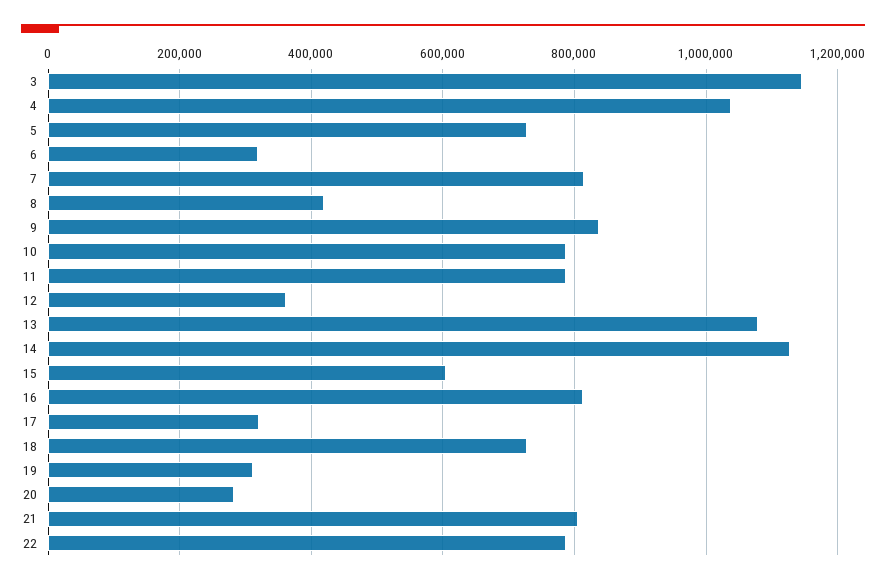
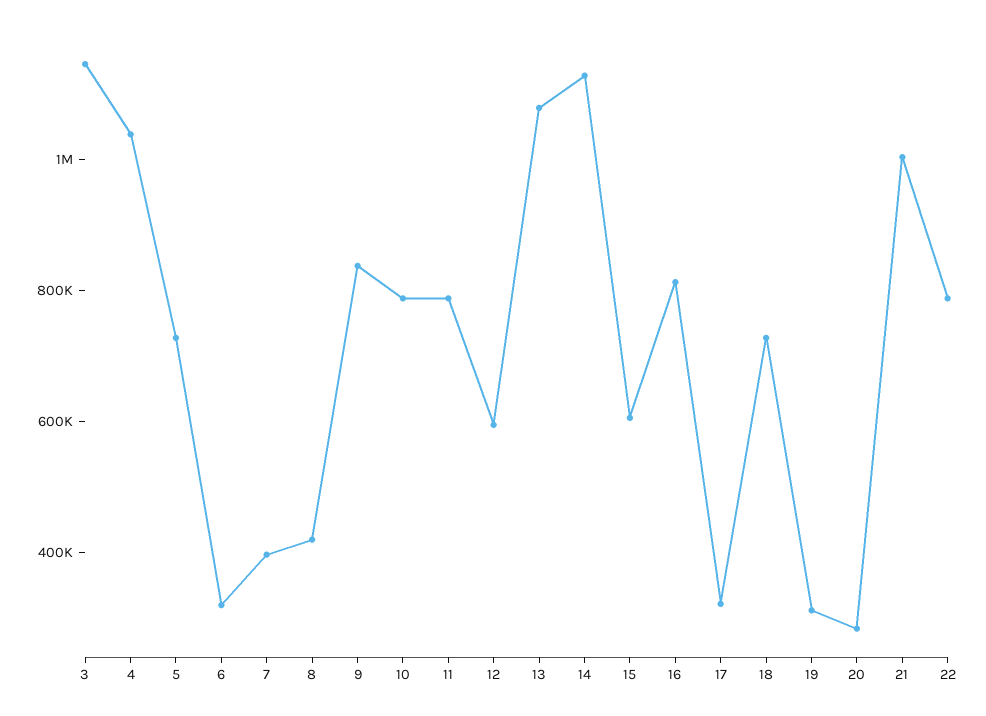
  {
    "3": 1140000,
    "4": 1040000,
    "5": 720000,
    "6": 320000,
-   "7": 820000,
+   "7": 400000,
    "8": 420000,
    "9": 840000,
    "10": 780000,
    "11": 780000,
-   "12": 360000,
+   "12": 600000,
    "13": 1080000,
    "14": 1120000,
    "15": 600000,
    "16": 820000,
    "17": 320000,
    "18": 720000,
    "19": 320000,
    "20": 280000,
-   "21": 800000,
+   "21": 1000000,
    "22": 780000
  }

